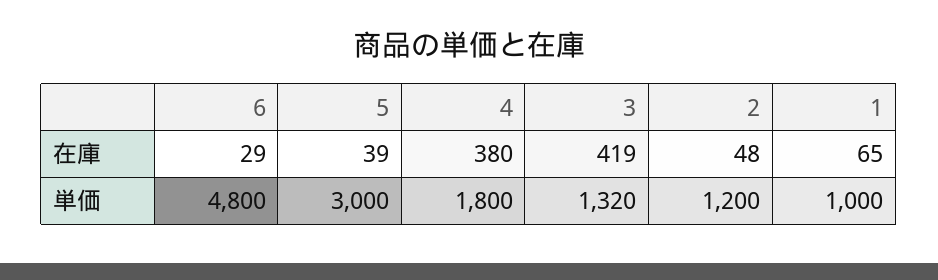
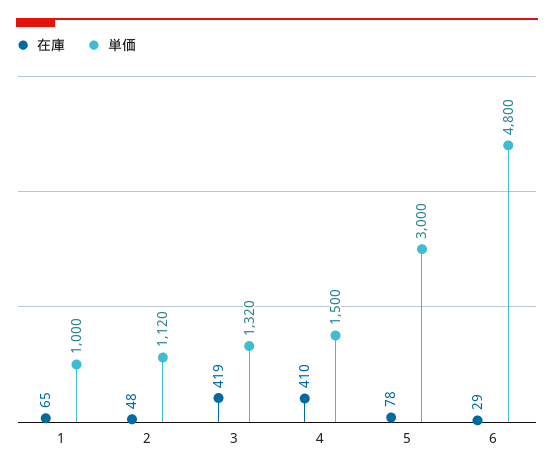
  {
    "在庫": {
      "6": 29,
-     "5": 39,
+     "5": 78,
-     "4": 380,
+     "4": 410,
      "3": 419,
      "2": 48,
      "1": 65
    },
    "単価": {
      "6": 4800,
      "5": 3000,
-     "4": 1800,
+     "4": 1500,
      "3": 1320,
-     "2": 1200,
+     "2": 1120,
      "1": 1000
    }
  }

